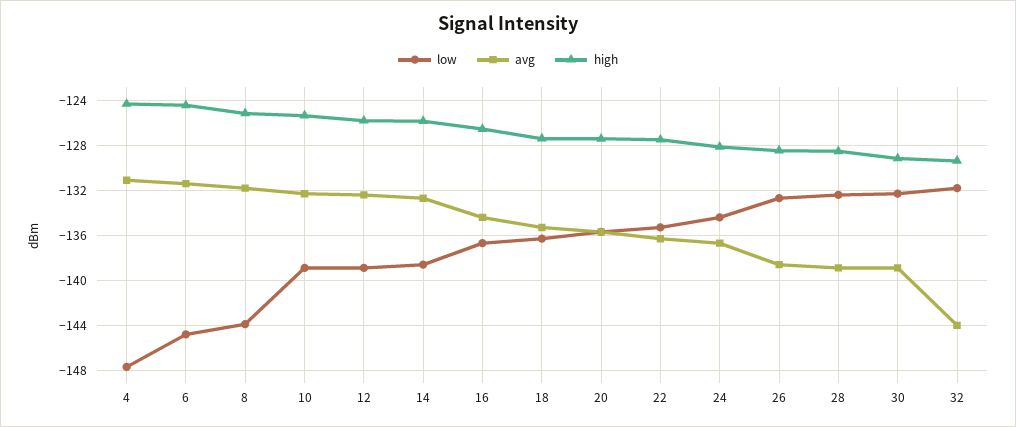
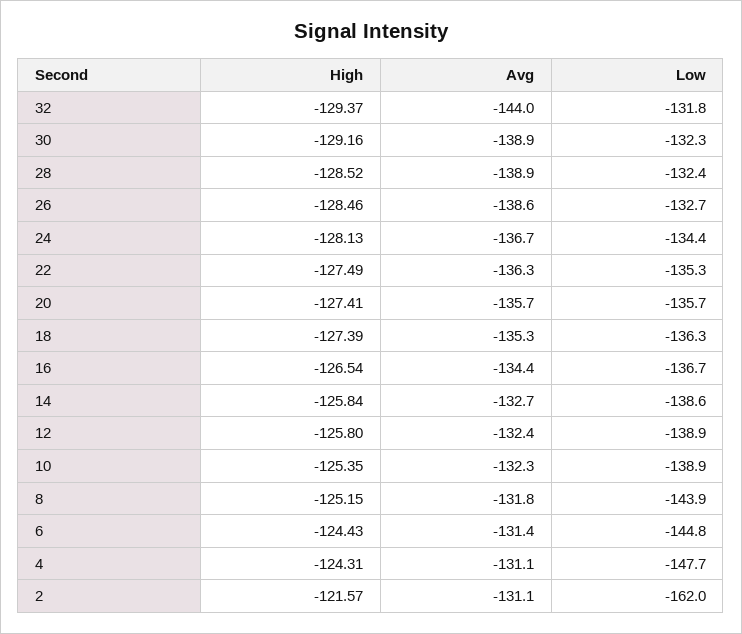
  {
    "low": {
      "4": -147.7,
      "6": -144.8,
      "8": -143.9,
      "10": -138.9,
      "12": -138.9,
      "14": -138.6,
      "16": -136.7,
      "18": -136.3,
      "20": -135.7,
      "22": -135.3,
      "24": -134.4,
      "26": -132.7,
      "28": -132.4,
      "30": -132.3,
-     "32": -131.8
+     "32": -131.8,
+     "2": -162
    },
    "avg": {
      "4": -131.1,
      "6": -131.4,
      "8": -131.8,
      "10": -132.3,
      "12": -132.4,
      "14": -132.7,
      "16": -134.4,
      "18": -135.3,
      "20": -135.7,
      "22": -136.3,
      "24": -136.7,
      "26": -138.6,
      "28": -138.9,
      "30": -138.9,
-     "32": -144
+     "32": -144,
+     "2": -131.1
    },
    "high": {
      "4": -124.31,
      "6": -124.43,
      "8": -125.15,
      "10": -125.35,
      "12": -125.8,
      "14": -125.84,
      "16": -126.54,
      "18": -127.39,
      "20": -127.41,
      "22": -127.49,
      "24": -128.13,
      "26": -128.46,
      "28": -128.52,
      "30": -129.16,
-     "32": -129.37
+     "32": -129.37,
+     "2": -121.57
    }
  }

